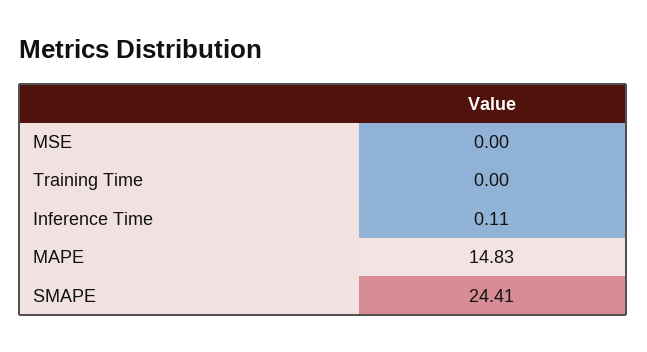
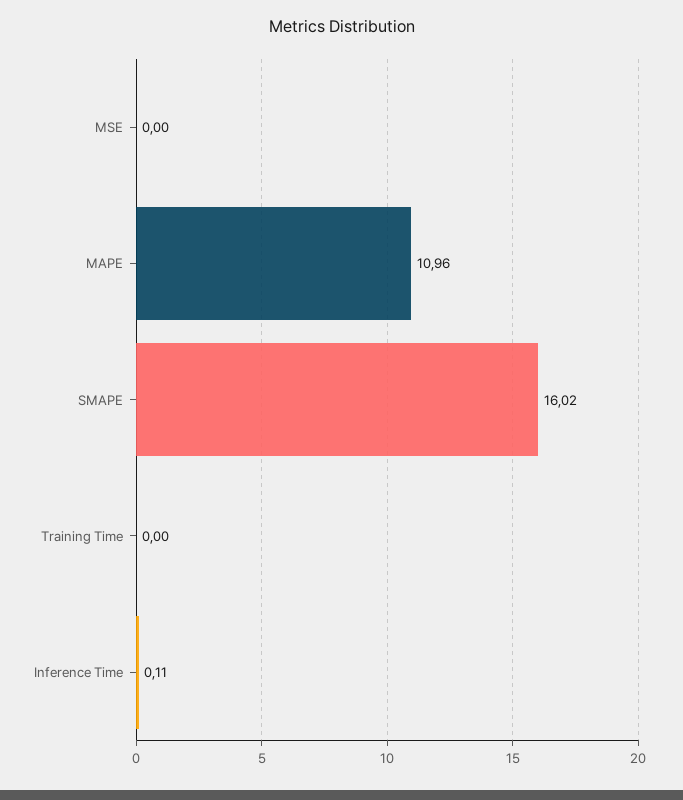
  {
    "MSE": 0,
    "Training Time": 0,
    "Inference Time": 0.11,
-   "MAPE": 14.83,
+   "MAPE": 10.96,
-   "SMAPE": 24.41
+   "SMAPE": 16.02
  }

